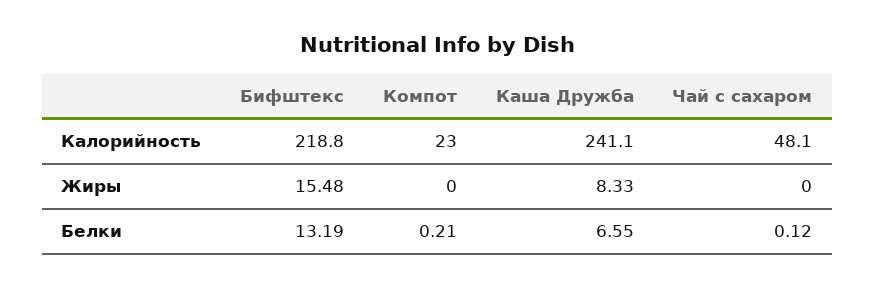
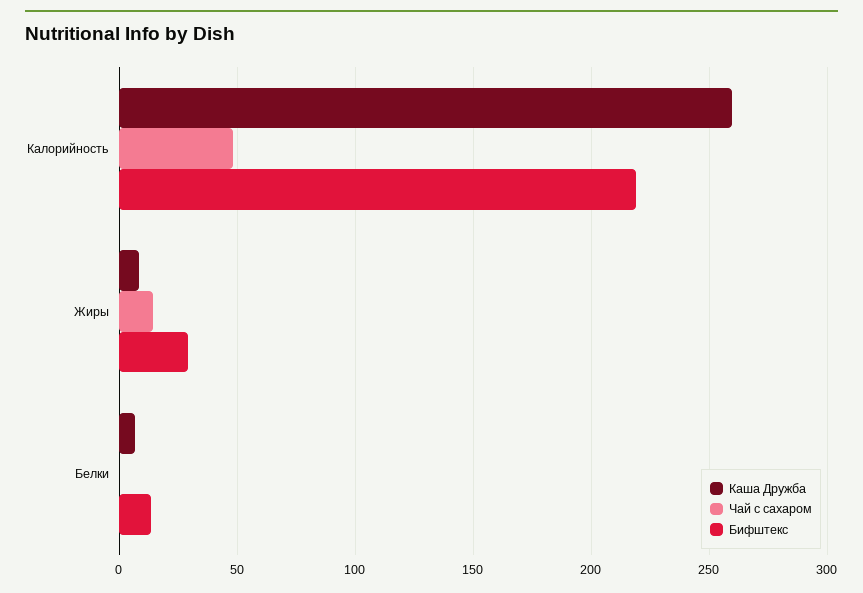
  {
    "Бифштекс": {
      "Калорийность": 218.8,
-     "Жиры": 15.48,
+     "Жиры": 30,
      "Белки": 13.19
    },
-   "Компот": {
-     "Калорийность": 23,
-     "Жиры": 0,
-     "Белки": 0.21
-   },
    "Каша Дружба": {
-     "Калорийность": 241.1,
+     "Калорийность": 260,
      "Жиры": 8.33,
      "Белки": 6.55
    },
    "Чай с сахаром": {
      "Калорийность": 48.1,
-     "Жиры": 0,
+     "Жиры": 15,
      "Белки": 0.12
    }
  }

